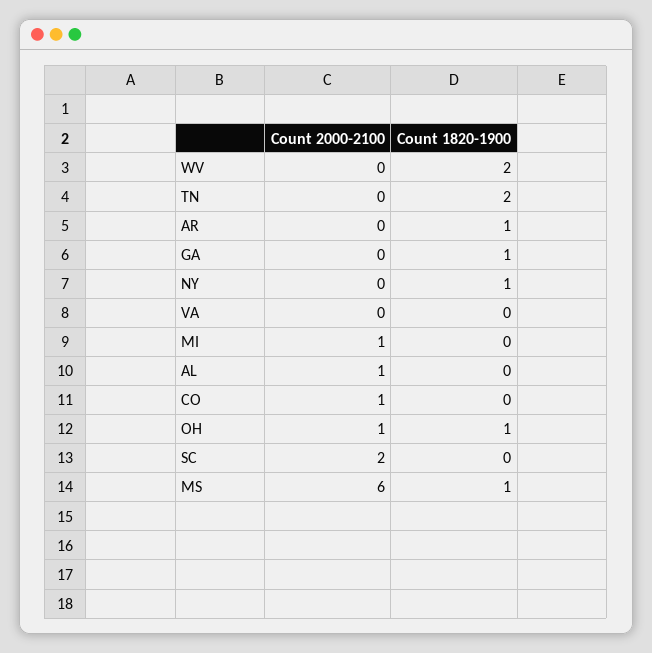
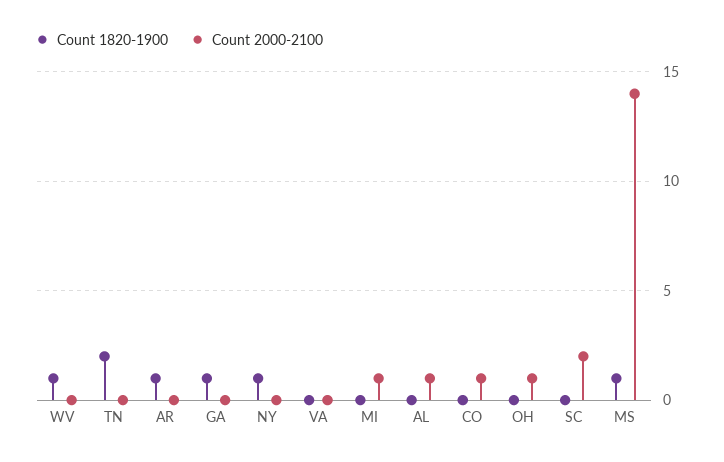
  {
    "Count 2000-2100": {
      "WV": 0,
      "TN": 0,
      "AR": 0,
      "GA": 0,
      "NY": 0,
      "VA": 0,
      "MI": 1,
      "AL": 1,
      "CO": 1,
      "OH": 1,
      "SC": 2,
-     "MS": 6
+     "MS": 14
    },
    "Count 1820-1900": {
-     "WV": 2,
+     "WV": 1,
      "TN": 2,
      "AR": 1,
      "GA": 1,
      "NY": 1,
      "VA": 0,
      "MI": 0,
      "AL": 0,
      "CO": 0,
-     "OH": 1,
+     "OH": 0,
      "SC": 0,
      "MS": 1
    }
  }

